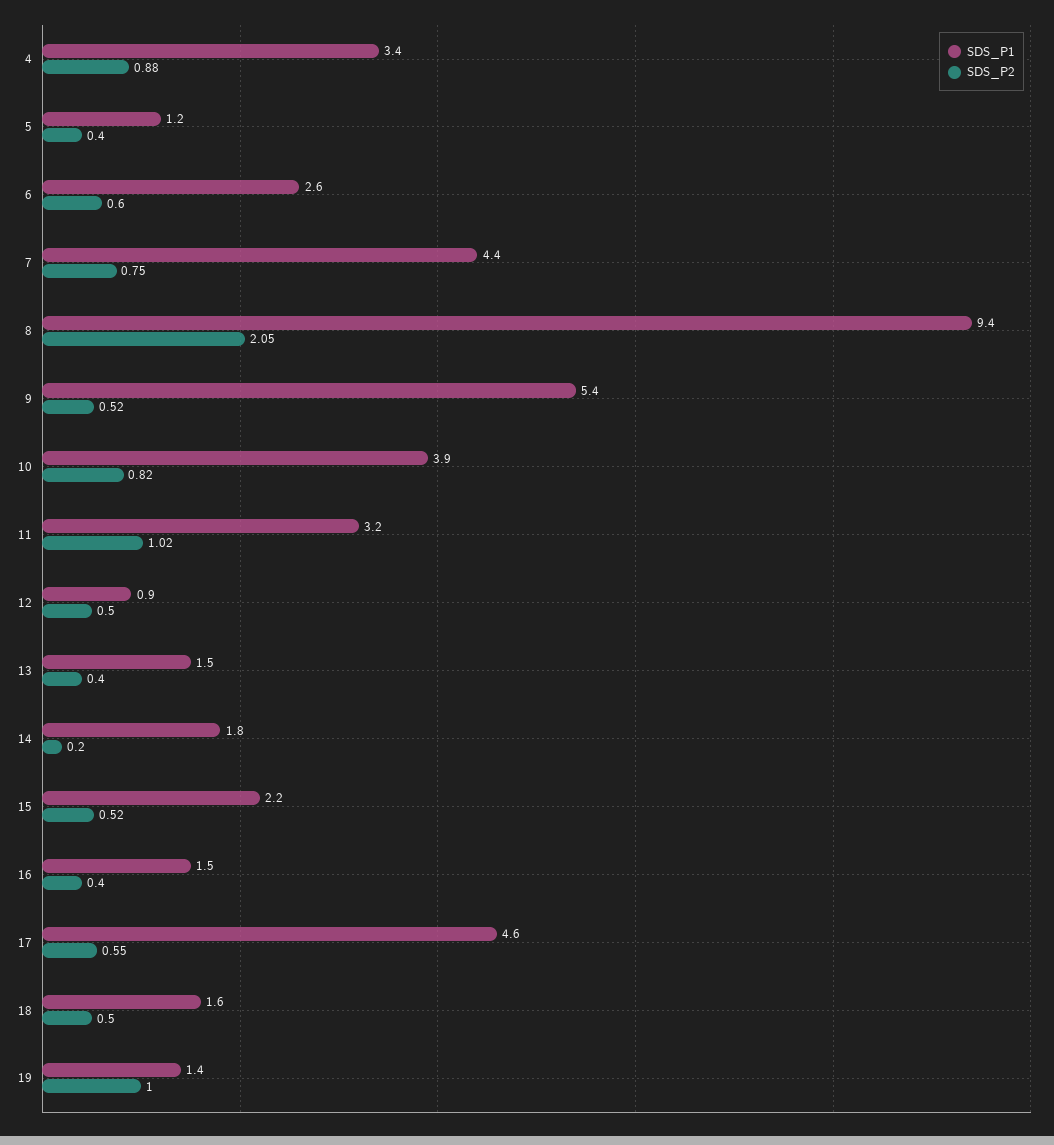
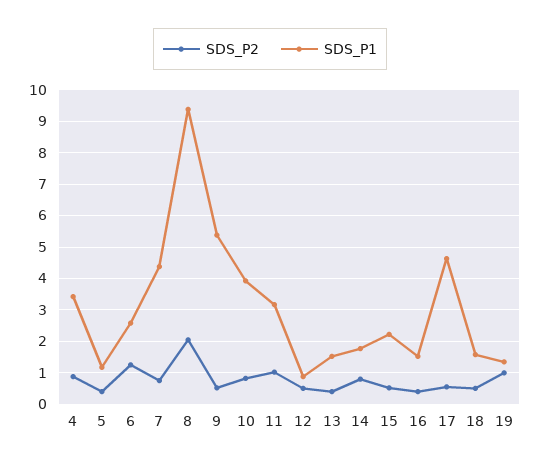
  {
    "SDS_P1": {
      "4": 3.4,
      "5": 1.2,
      "6": 2.6,
      "7": 4.4,
      "8": 9.4,
      "9": 5.4,
      "10": 3.9,
      "11": 3.2,
      "12": 0.9,
      "13": 1.5,
      "14": 1.8,
      "15": 2.2,
      "16": 1.5,
      "17": 4.6,
      "18": 1.6,
      "19": 1.4
    },
    "SDS_P2": {
      "4": 0.88,
      "5": 0.4,
-     "6": 0.6,
+     "6": 1.2,
      "7": 0.75,
      "8": 2.05,
      "9": 0.52,
      "10": 0.82,
      "11": 1.02,
      "12": 0.5,
      "13": 0.4,
-     "14": 0.2,
+     "14": 0.8,
      "15": 0.52,
      "16": 0.4,
      "17": 0.55,
      "18": 0.5,
      "19": 1
    }
  }

